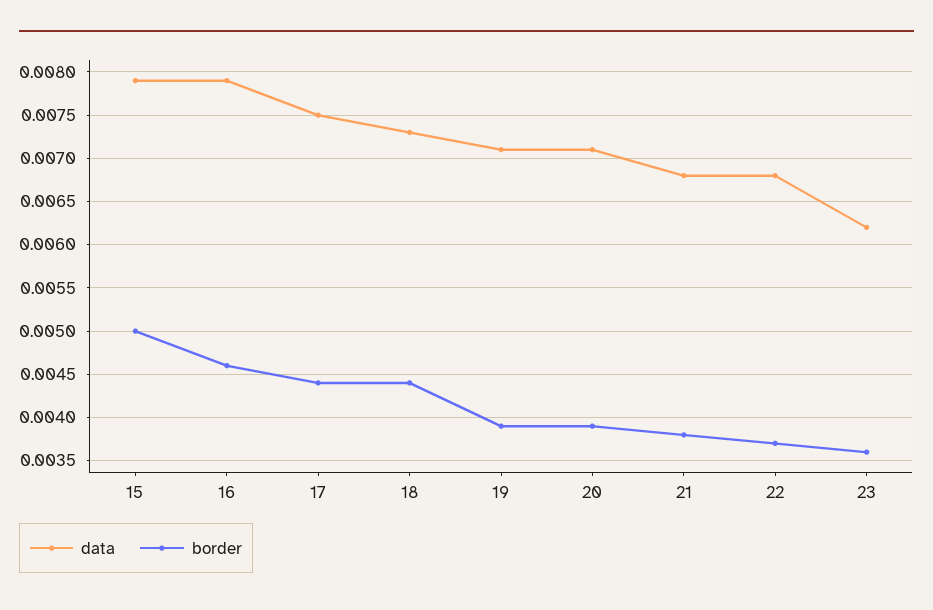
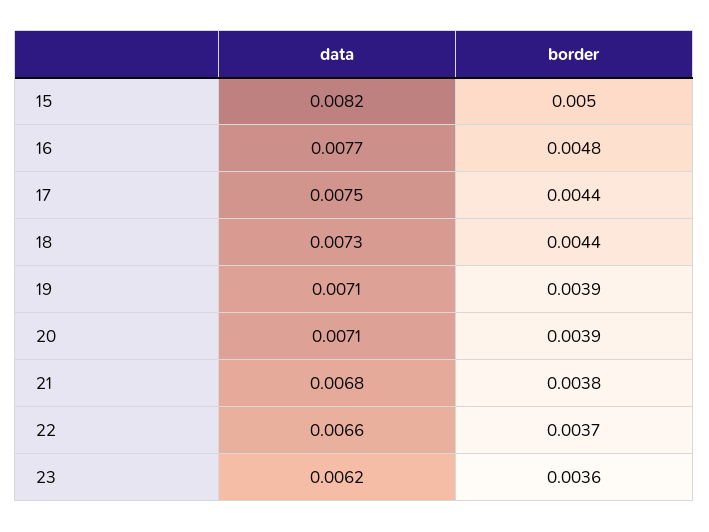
  {
    "data": {
-     "15": 0.0079,
+     "15": 0.0082,
-     "16": 0.0079,
+     "16": 0.0077,
      "17": 0.0075,
      "18": 0.0073,
      "19": 0.0071,
      "20": 0.0071,
      "21": 0.0068,
-     "22": 0.0068,
+     "22": 0.0066,
      "23": 0.0062
    },
    "border": {
      "15": 0.005,
-     "16": 0.0046,
+     "16": 0.0048,
      "17": 0.0044,
      "18": 0.0044,
      "19": 0.0039,
      "20": 0.0039,
      "21": 0.0038,
      "22": 0.0037,
      "23": 0.0036
    }
  }

